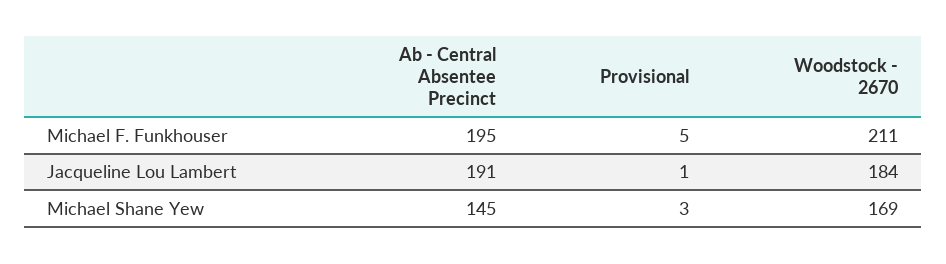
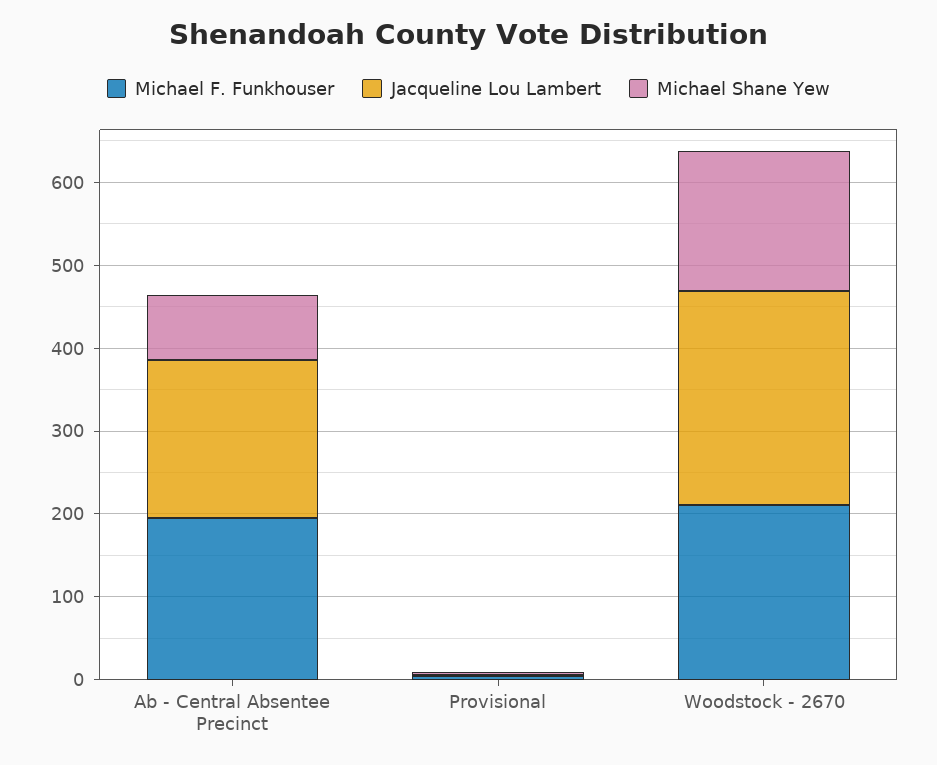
  {
    "Michael F. Funkhouser": {
      "Ab - Central Absentee Precinct": 195,
      "Provisional": 5,
      "Woodstock - 2670": 211
    },
    "Jacqueline Lou Lambert": {
      "Ab - Central Absentee Precinct": 191,
      "Provisional": 1,
-     "Woodstock - 2670": 184
+     "Woodstock - 2670": 260
    },
    "Michael Shane Yew": {
-     "Ab - Central Absentee Precinct": 145,
+     "Ab - Central Absentee Precinct": 80,
      "Provisional": 3,
      "Woodstock - 2670": 169
    }
  }

